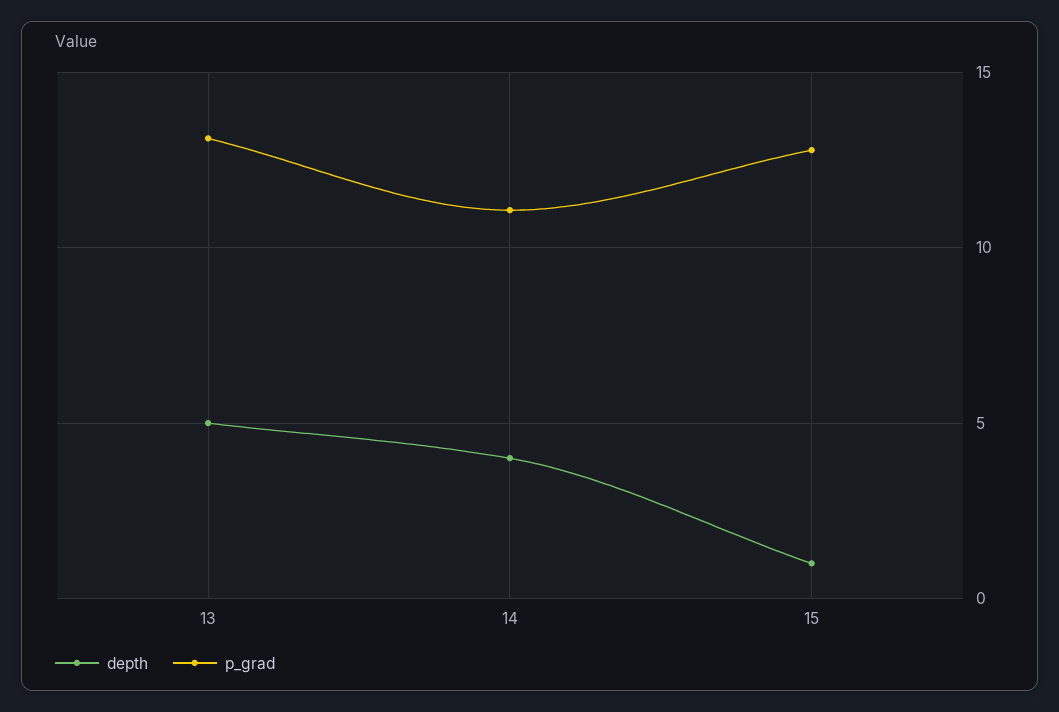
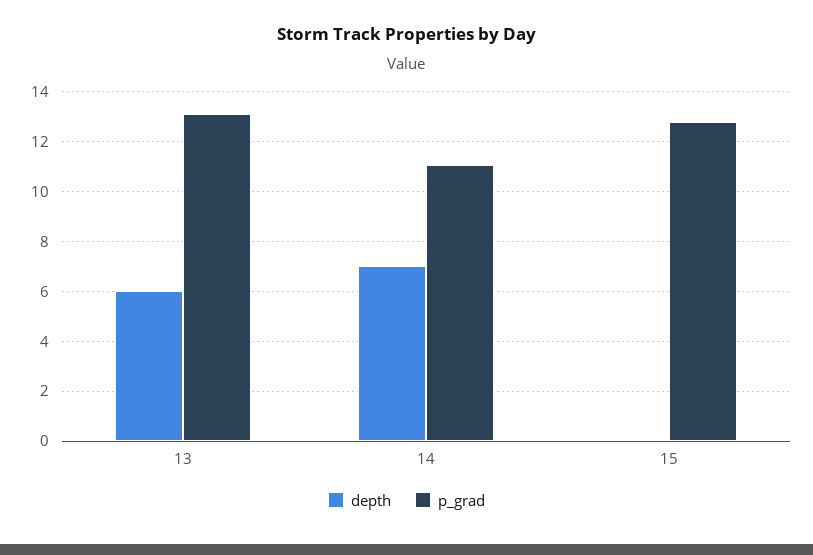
  {
    "depth": {
-     "13": 5,
+     "13": 6,
-     "14": 4,
+     "14": 7,
-     "15": 1
+     "15": 0
    },
    "p_grad": {
      "13": 13,
      "14": 11,
      "15": 12.75
    }
  }

